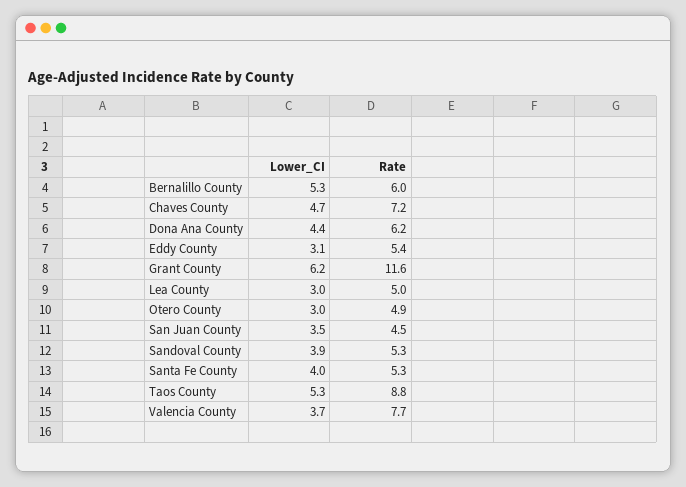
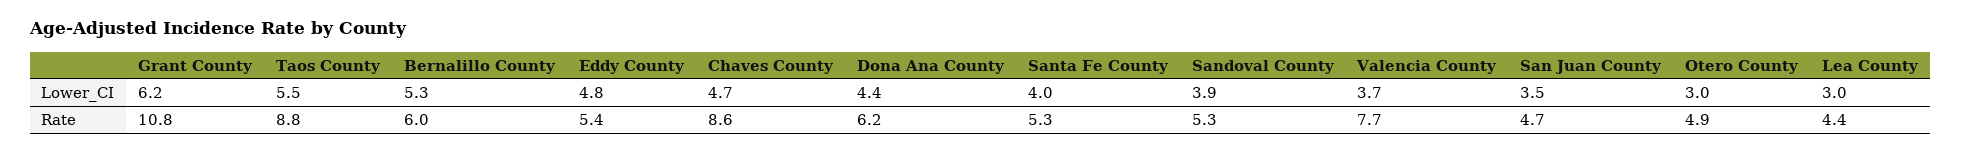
  {
    "Lower_CI": {
      "Bernalillo County": 5.3,
      "Chaves County": 4.7,
      "Dona Ana County": 4.4,
-     "Eddy County": 3.1,
+     "Eddy County": 4.8,
      "Grant County": 6.2,
      "Lea County": 3,
      "Otero County": 3,
      "San Juan County": 3.5,
      "Sandoval County": 3.9,
      "Santa Fe County": 4,
-     "Taos County": 5.3,
+     "Taos County": 5.5,
      "Valencia County": 3.7
    },
    "Rate": {
      "Bernalillo County": 6,
-     "Chaves County": 7.2,
+     "Chaves County": 8.6,
      "Dona Ana County": 6.2,
      "Eddy County": 5.4,
-     "Grant County": 11.6,
+     "Grant County": 10.8,
-     "Lea County": 5,
+     "Lea County": 4.4,
      "Otero County": 4.9,
-     "San Juan County": 4.5,
+     "San Juan County": 4.7,
      "Sandoval County": 5.3,
      "Santa Fe County": 5.3,
      "Taos County": 8.8,
      "Valencia County": 7.7
    }
  }

